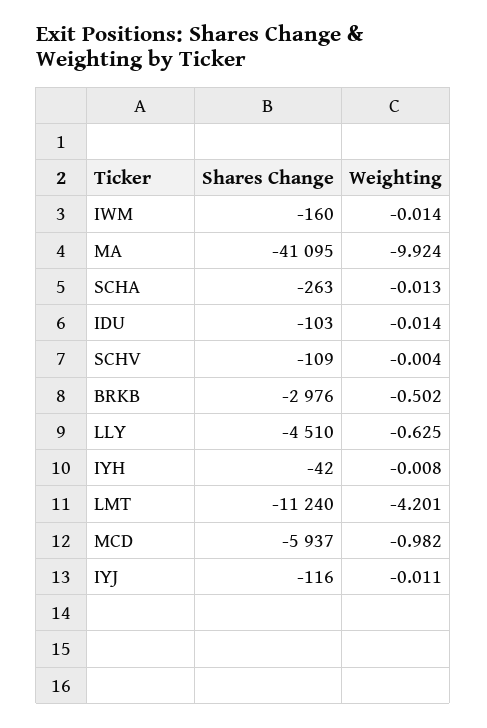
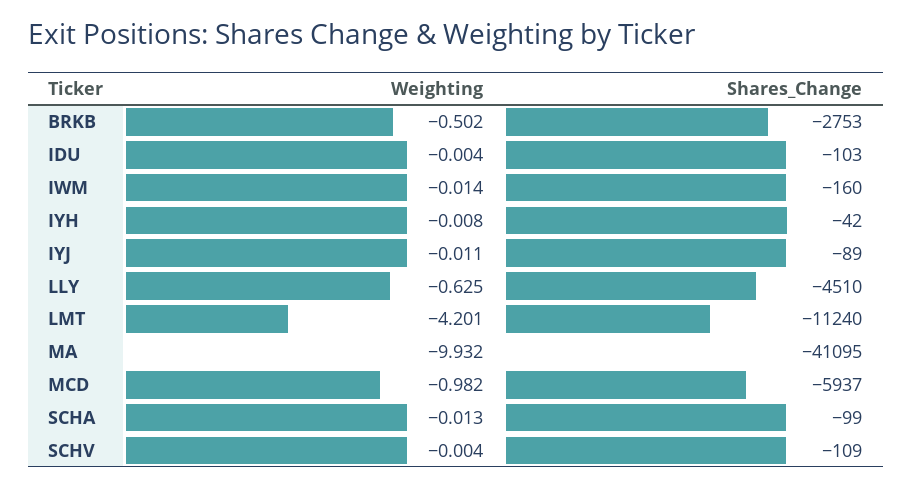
  {
    "Shares Change": {
      "IWM": -160,
      "MA": -41095,
-     "SCHA": -263,
+     "SCHA": -99,
      "IDU": -103,
      "SCHV": -109,
-     "BRKB": -2976,
+     "BRKB": -2753,
      "LLY": -4510,
      "IYH": -42,
      "LMT": -11240,
      "MCD": -5937,
-     "IYJ": -116
+     "IYJ": -89
    },
    "Weighting": {
      "IWM": -0.014,
-     "MA": -9.924,
+     "MA": -9.932,
      "SCHA": -0.013,
-     "IDU": -0.014,
+     "IDU": -0.004,
      "SCHV": -0.004,
      "BRKB": -0.502,
      "LLY": -0.625,
      "IYH": -0.008,
      "LMT": -4.201,
      "MCD": -0.982,
      "IYJ": -0.011
    }
  }

